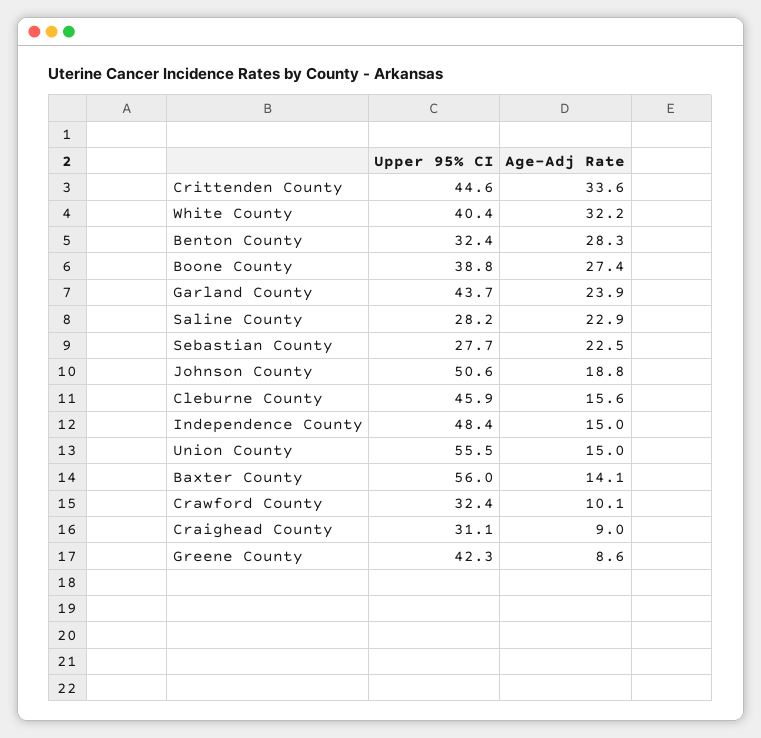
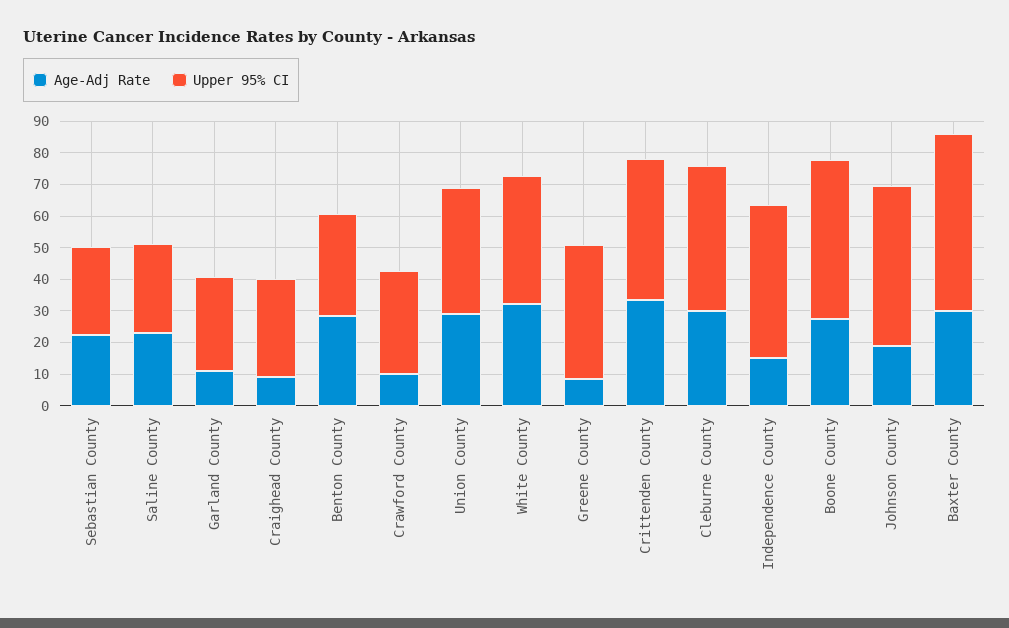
  {
    "Upper 95% CI": {
      "Crittenden County": 44.6,
      "White County": 40.4,
      "Benton County": 32.4,
-     "Boone County": 38.8,
+     "Boone County": 50,
-     "Garland County": 43.7,
+     "Garland County": 30,
      "Saline County": 28.2,
      "Sebastian County": 27.7,
      "Johnson County": 50.6,
      "Cleburne County": 45.9,
      "Independence County": 48.4,
-     "Union County": 55.5,
+     "Union County": 40,
      "Baxter County": 56,
      "Crawford County": 32.4,
      "Craighead County": 31.1,
      "Greene County": 42.3
    },
    "Age-Adj Rate": {
      "Crittenden County": 33.6,
      "White County": 32.2,
      "Benton County": 28.3,
      "Boone County": 27.4,
-     "Garland County": 23.9,
+     "Garland County": 10,
      "Saline County": 22.9,
      "Sebastian County": 22.5,
      "Johnson County": 18.8,
-     "Cleburne County": 15.6,
+     "Cleburne County": 30,
      "Independence County": 15,
-     "Union County": 15,
+     "Union County": 30,
-     "Baxter County": 14.1,
+     "Baxter County": 30,
      "Crawford County": 10.1,
      "Craighead County": 9,
      "Greene County": 8.6
    }
  }

